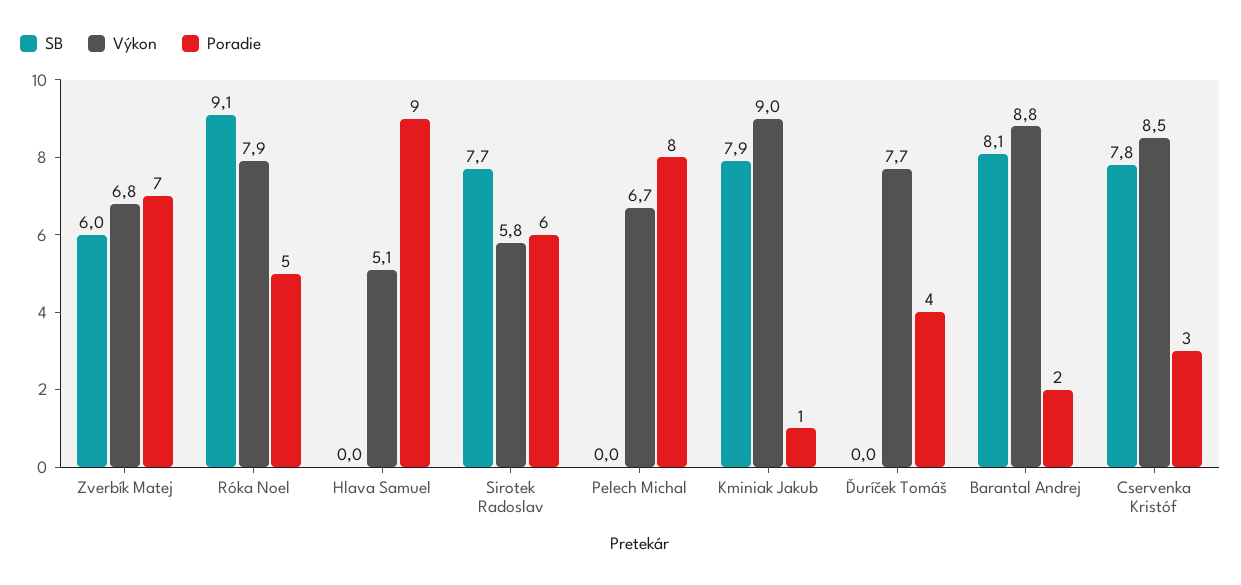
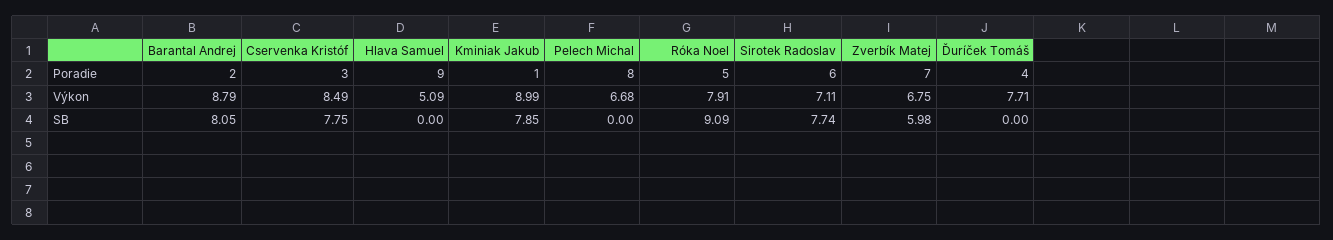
  {
    "SB": {
      "Zverbík Matej": 5.98,
      "Róka Noel": 9.09,
      "Hlava Samuel": 0,
      "Sirotek Radoslav": 7.74,
      "Pelech Michal": 0,
      "Kminiak Jakub": 7.85,
      "Ďuríček Tomáš": 0,
      "Barantal Andrej": 8.05,
      "Cservenka Kristóf": 7.75
    },
    "Výkon": {
      "Zverbík Matej": 6.75,
      "Róka Noel": 7.91,
      "Hlava Samuel": 5.09,
-     "Sirotek Radoslav": 5.8,
+     "Sirotek Radoslav": 7.11,
      "Pelech Michal": 6.68,
      "Kminiak Jakub": 8.99,
      "Ďuríček Tomáš": 7.71,
      "Barantal Andrej": 8.79,
      "Cservenka Kristóf": 8.49
    },
    "Poradie": {
      "Zverbík Matej": 7,
      "Róka Noel": 5,
      "Hlava Samuel": 9,
      "Sirotek Radoslav": 6,
      "Pelech Michal": 8,
      "Kminiak Jakub": 1,
      "Ďuríček Tomáš": 4,
      "Barantal Andrej": 2,
      "Cservenka Kristóf": 3
    }
  }

